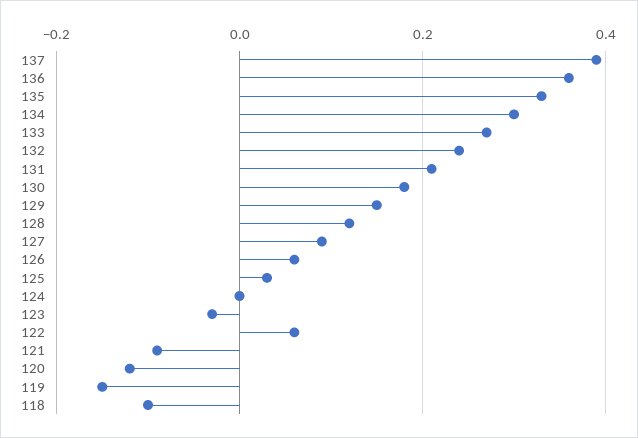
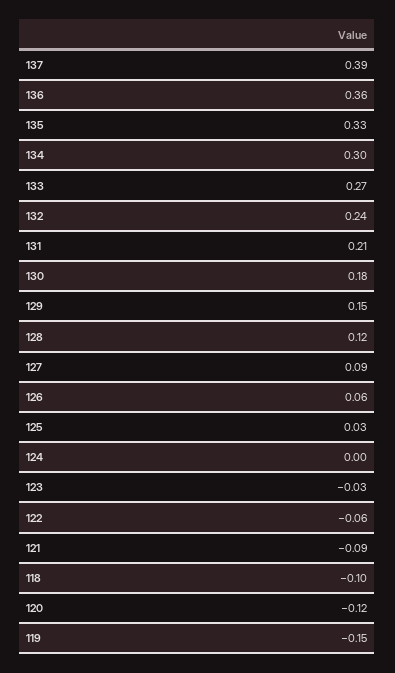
  {
    "137": 0.39,
    "136": 0.36,
    "135": 0.33,
    "134": 0.3,
    "133": 0.27,
    "132": 0.24,
    "131": 0.21,
    "130": 0.18,
    "129": 0.15,
    "128": 0.12,
    "127": 0.09,
    "126": 0.06,
    "125": 0.03,
    "124": 0,
    "123": -0.03,
-   "122": 0.05,
+   "122": -0.06,
    "121": -0.09,
    "120": -0.12,
    "119": -0.15,
    "118": -0.1
  }

